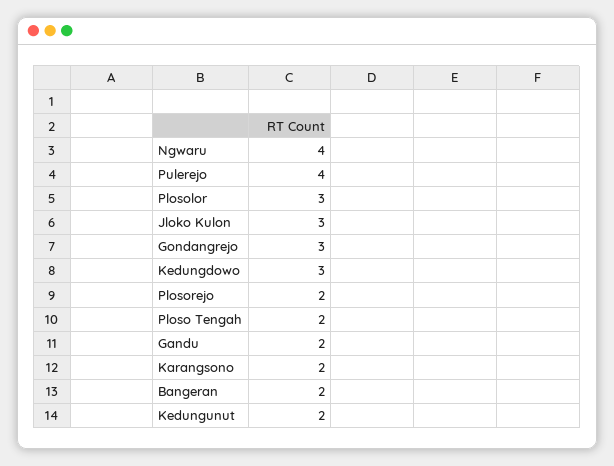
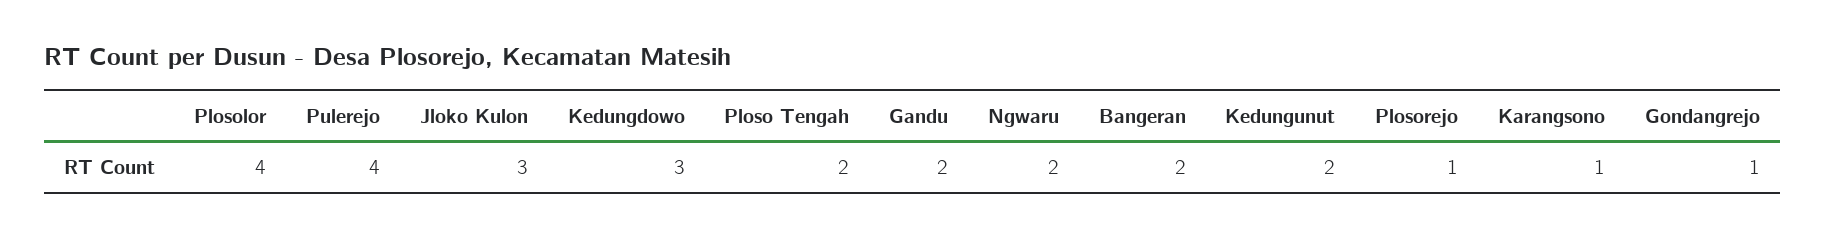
  {
-   "Ngwaru": 4,
+   "Ngwaru": 2,
    "Pulerejo": 4,
-   "Plosolor": 3,
+   "Plosolor": 4,
    "Jloko Kulon": 3,
-   "Gondangrejo": 3,
+   "Gondangrejo": 1,
    "Kedungdowo": 3,
-   "Plosorejo": 2,
+   "Plosorejo": 1,
    "Ploso Tengah": 2,
    "Gandu": 2,
-   "Karangsono": 2,
+   "Karangsono": 1,
    "Bangeran": 2,
    "Kedungunut": 2
  }

